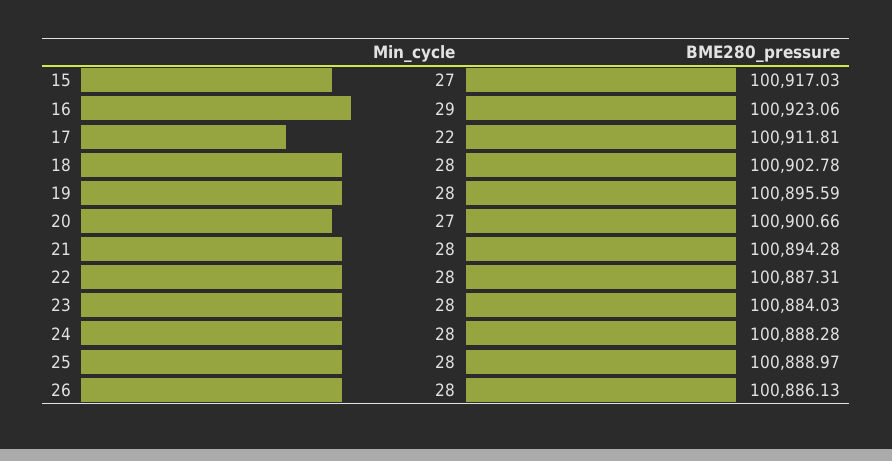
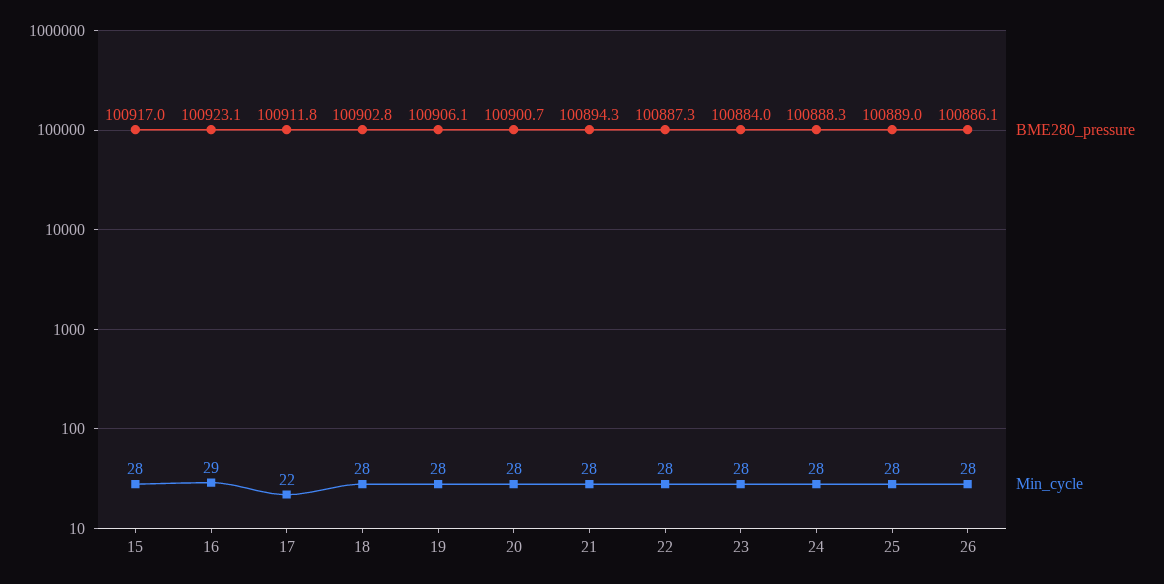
  {
    "Min_cycle": {
-     "15": 27,
+     "15": 28,
      "16": 29,
      "17": 22,
      "18": 28,
      "19": 28,
-     "20": 27,
+     "20": 28,
      "21": 28,
      "22": 28,
      "23": 28,
      "24": 28,
      "25": 28,
      "26": 28
    },
    "BME280_pressure": {
      "15": 100917.03,
      "16": 100923.06,
      "17": 100911.81,
      "18": 100902.78,
-     "19": 100895.59,
+     "19": 100906.1,
      "20": 100900.66,
      "21": 100894.28,
      "22": 100887.31,
      "23": 100884.03,
      "24": 100888.28,
      "25": 100888.97,
      "26": 100886.13
    }
  }

